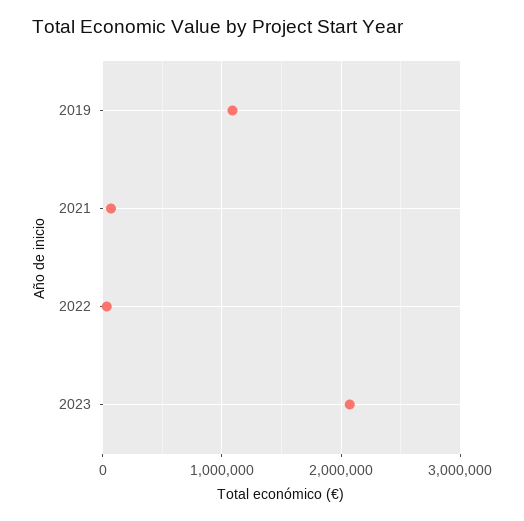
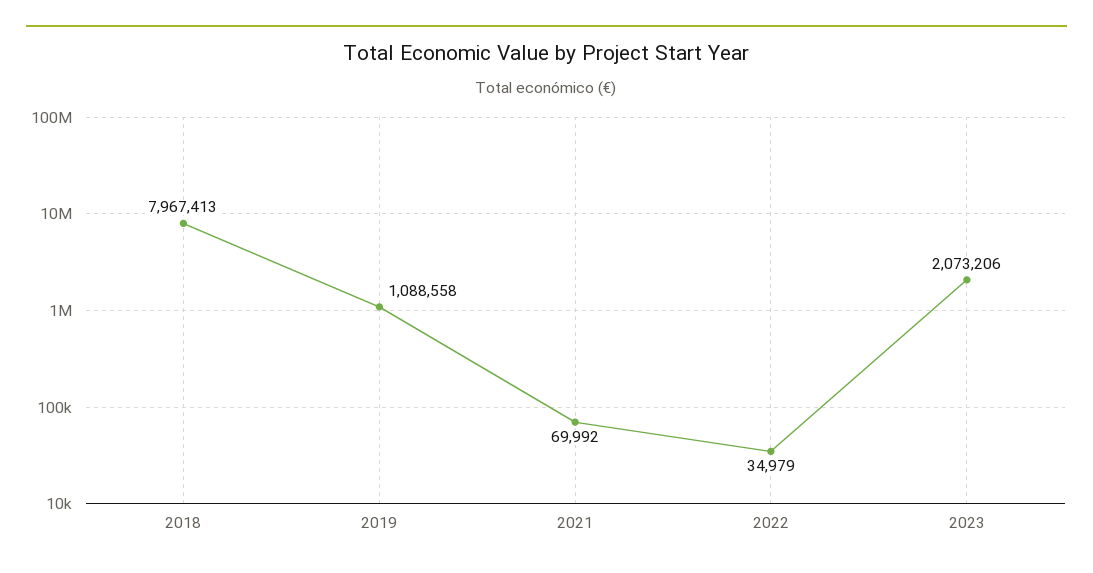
  {
    "2019": 1088558,
    "2021": 69992,
    "2022": 34979,
-   "2023": 2073206
+   "2023": 2073206,
+   "2018": 7967413
  }

